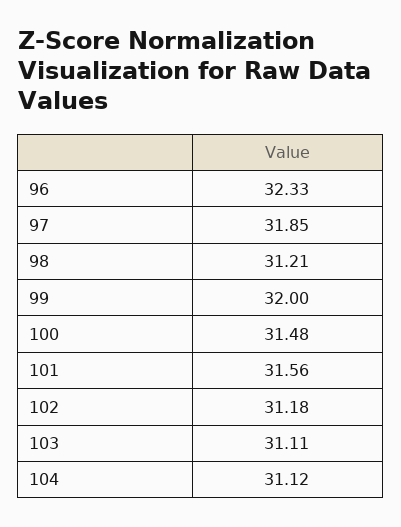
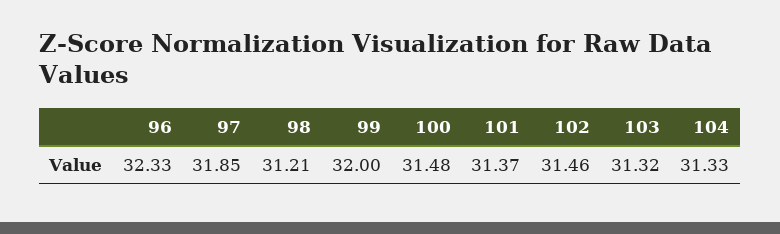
  {
    "96": 32.33,
    "97": 31.85,
    "98": 31.21,
    "99": 32,
    "100": 31.48,
-   "101": 31.56,
+   "101": 31.37,
-   "102": 31.18,
+   "102": 31.46,
-   "103": 31.11,
+   "103": 31.32,
-   "104": 31.12
+   "104": 31.33
  }

